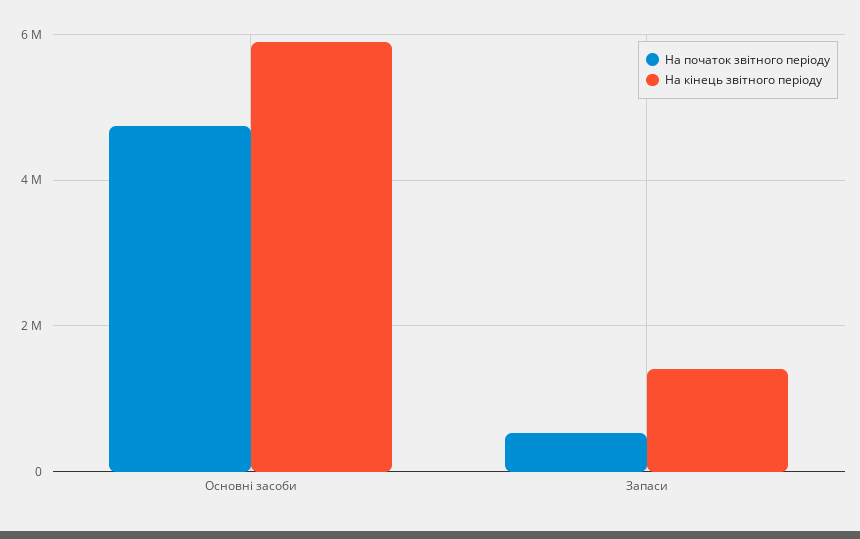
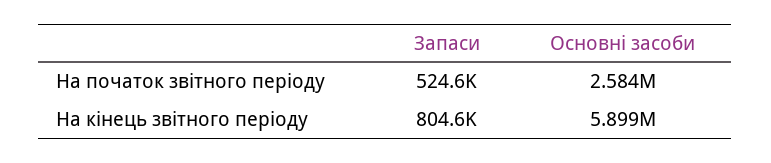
  {
    "На початок звітного періоду": {
-     "Основні засоби": 4800000,
+     "Основні засоби": 2584000,
      "Запаси": 524600
    },
    "На кінець звітного періоду": {
      "Основні засоби": 5899000,
-     "Запаси": 1400000
+     "Запаси": 804600
    }
  }

